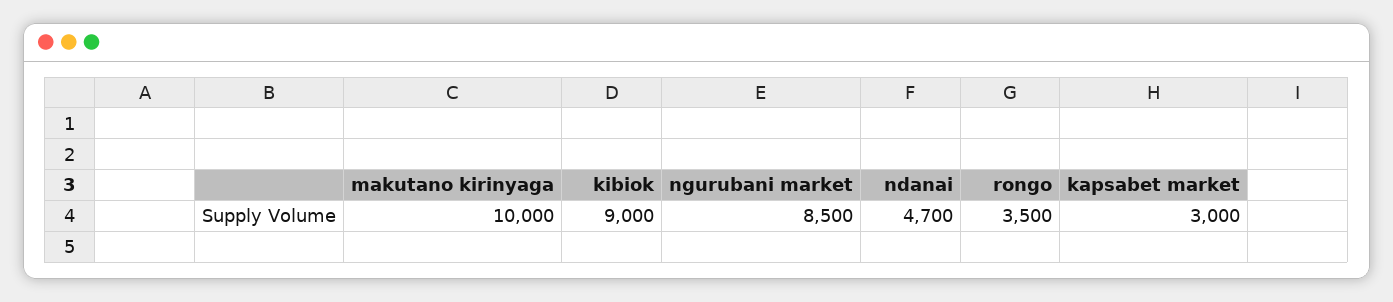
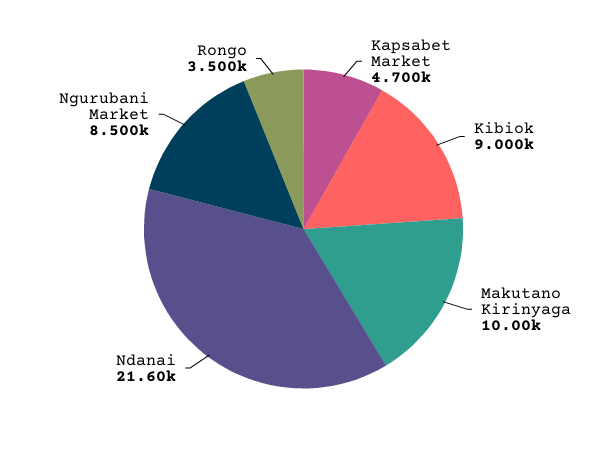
  {
    "makutano kirinyaga": 10000,
    "kibiok": 9000,
    "ngurubani market": 8500,
-   "ndanai": 4700,
+   "ndanai": 21600,
    "rongo": 3500,
-   "kapsabet market": 3000
+   "kapsabet market": 4700
  }

